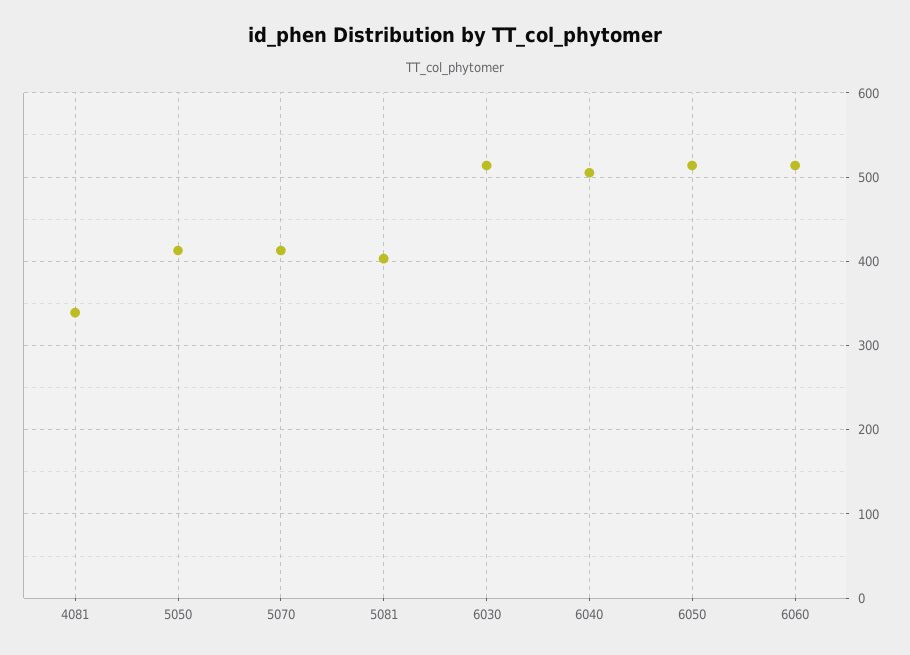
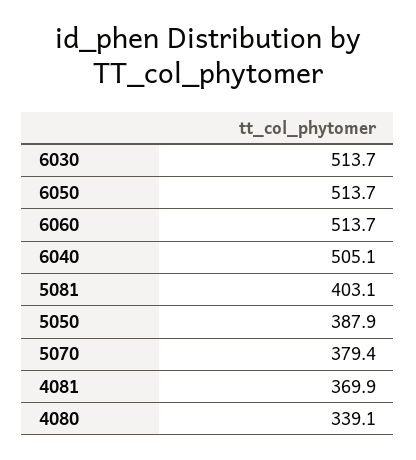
  {
-   "4081": 340,
+   "4081": 369.9,
-   "5050": 410,
+   "5050": 387.9,
-   "5070": 410,
+   "5070": 379.4,
    "5081": 403.1,
    "6030": 513.7,
    "6040": 505.1,
    "6050": 513.7,
-   "6060": 513.7
+   "6060": 513.7,
+   "4080": 339.1
  }

